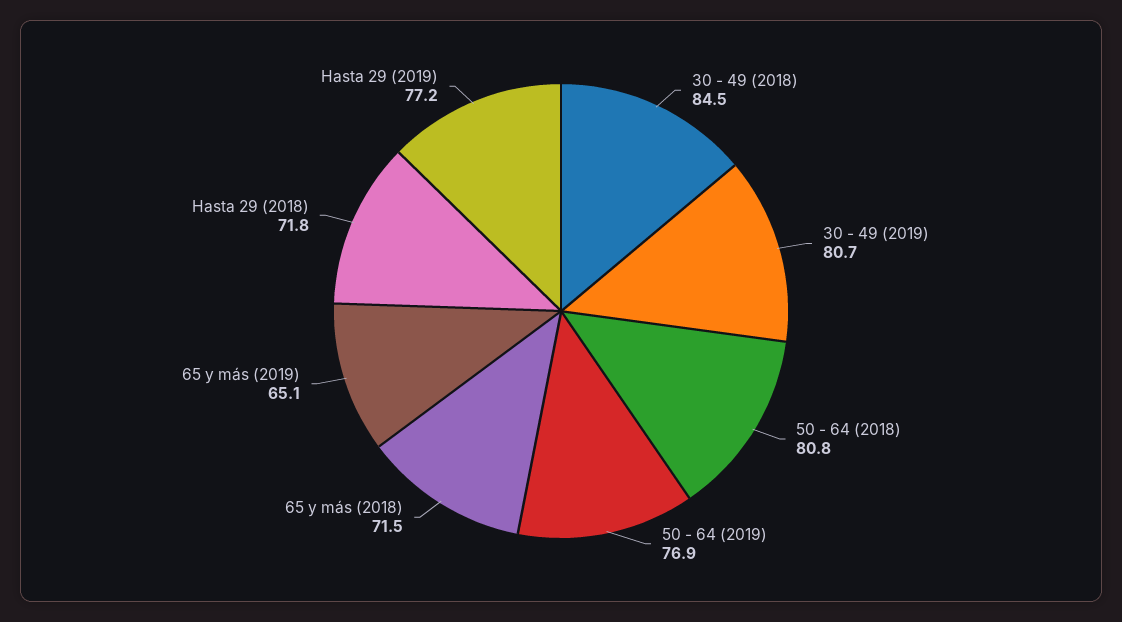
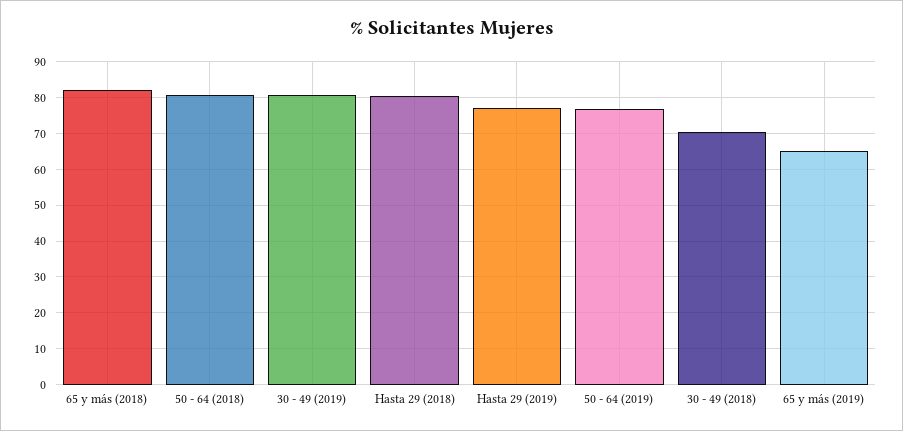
  {
-   "30 - 49 (2018)": 84.5,
+   "30 - 49 (2018)": 70,
    "30 - 49 (2019)": 80.7,
    "50 - 64 (2018)": 80.8,
    "50 - 64 (2019)": 76.9,
-   "65 y más (2018)": 71.5,
+   "65 y más (2018)": 82,
    "65 y más (2019)": 65.1,
-   "Hasta 29 (2018)": 71.8,
+   "Hasta 29 (2018)": 80,
    "Hasta 29 (2019)": 77.2
  }

